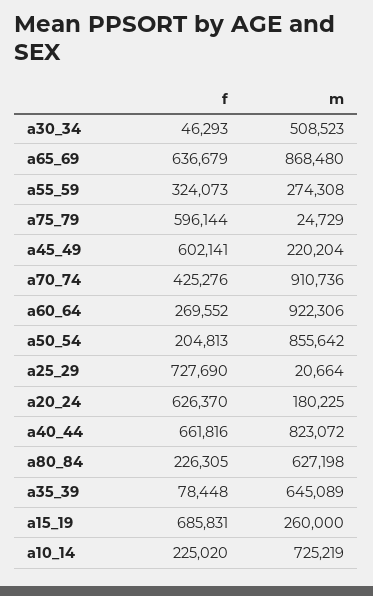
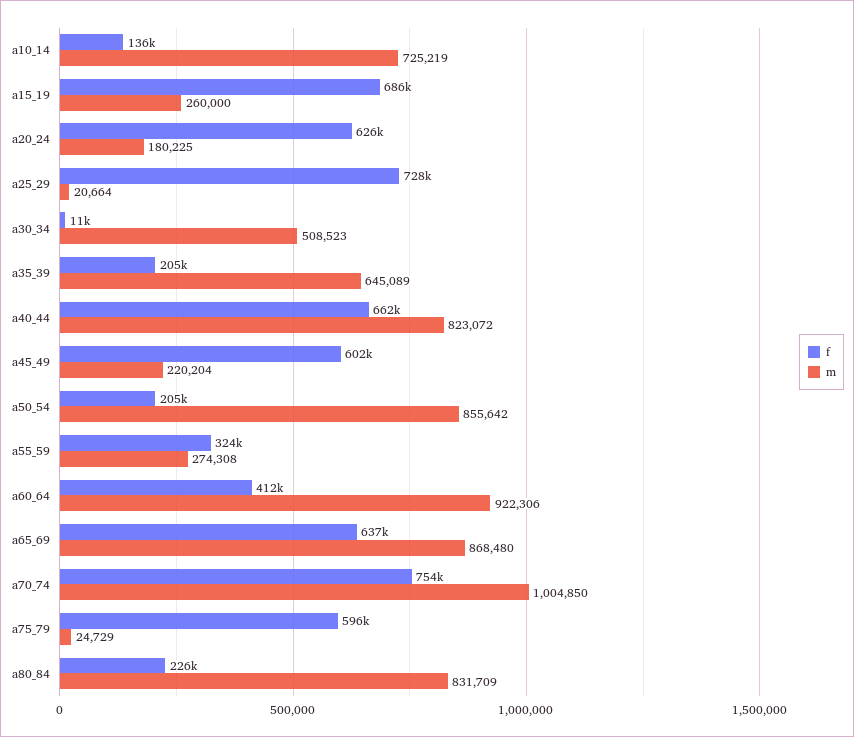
  {
    "f": {
-     "a30_34": 46293,
+     "a30_34": 11000,
      "a65_69": 636679,
      "a55_59": 324073,
      "a75_79": 596144,
      "a45_49": 602141,
-     "a70_74": 425276,
+     "a70_74": 754000,
-     "a60_64": 269552,
+     "a60_64": 412000,
      "a50_54": 204813,
      "a25_29": 727690,
      "a20_24": 626370,
      "a40_44": 661816,
      "a80_84": 226305,
-     "a35_39": 78448,
+     "a35_39": 205000,
      "a15_19": 685831,
-     "a10_14": 225020
+     "a10_14": 136000
    },
    "m": {
      "a30_34": 508523,
      "a65_69": 868480,
      "a55_59": 274308,
      "a75_79": 24729,
      "a45_49": 220204,
-     "a70_74": 910736,
+     "a70_74": 1004850,
      "a60_64": 922306,
      "a50_54": 855642,
      "a25_29": 20664,
      "a20_24": 180225,
      "a40_44": 823072,
-     "a80_84": 627198,
+     "a80_84": 831709,
      "a35_39": 645089,
      "a15_19": 260000,
      "a10_14": 725219
    }
  }

